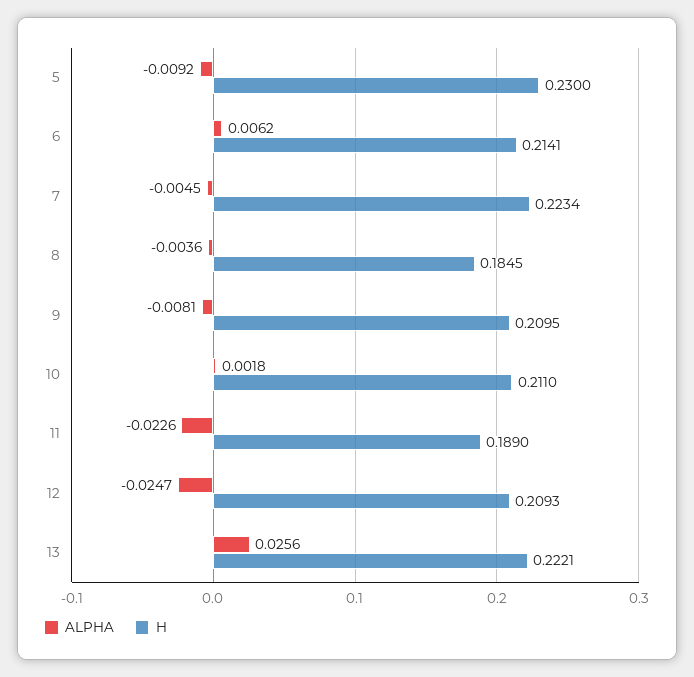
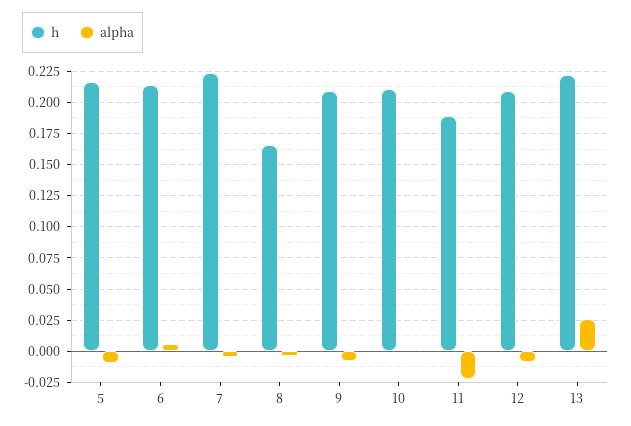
  {
    "ALPHA": {
      "5": -0.0092,
      "6": 0.0062,
      "7": -0.0045,
      "8": -0.0036,
      "9": -0.0081,
      "10": 0.0018,
      "11": -0.0226,
-     "12": -0.0247,
+     "12": -0.01,
      "13": 0.0256
    },
    "H": {
-     "5": 0.23,
+     "5": 0.215,
      "6": 0.2141,
      "7": 0.2234,
-     "8": 0.1845,
+     "8": 0.165,
      "9": 0.2095,
      "10": 0.211,
      "11": 0.189,
      "12": 0.2093,
      "13": 0.2221
    }
  }

